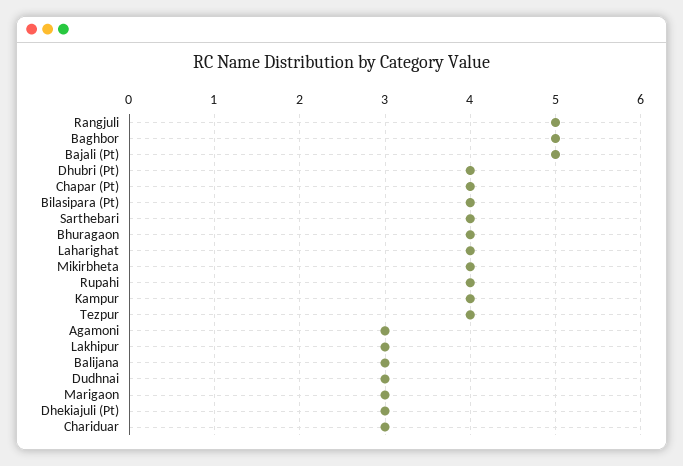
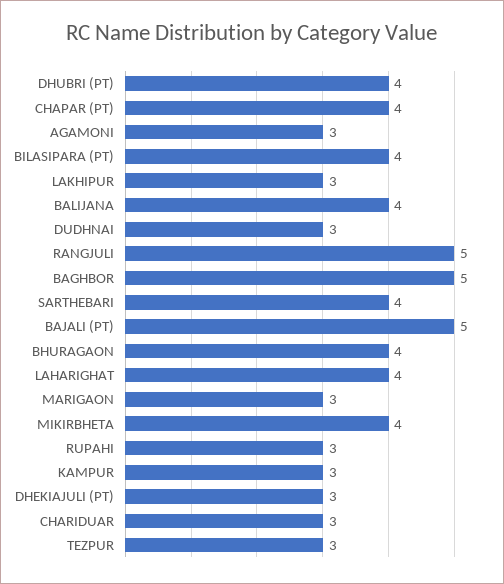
  {
    "Rangjuli": 5,
    "Baghbor": 5,
    "Bajali (Pt)": 5,
    "Dhubri (Pt)": 4,
    "Chapar (Pt)": 4,
    "Bilasipara (Pt)": 4,
    "Sarthebari": 4,
    "Bhuragaon": 4,
    "Laharighat": 4,
    "Mikirbheta": 4,
-   "Rupahi": 4,
+   "Rupahi": 3,
-   "Kampur": 4,
+   "Kampur": 3,
-   "Tezpur": 4,
+   "Tezpur": 3,
    "Agamoni": 3,
    "Lakhipur": 3,
-   "Balijana": 3,
+   "Balijana": 4,
    "Dudhnai": 3,
    "Marigaon": 3,
    "Dhekiajuli (Pt)": 3,
    "Chariduar": 3
  }

